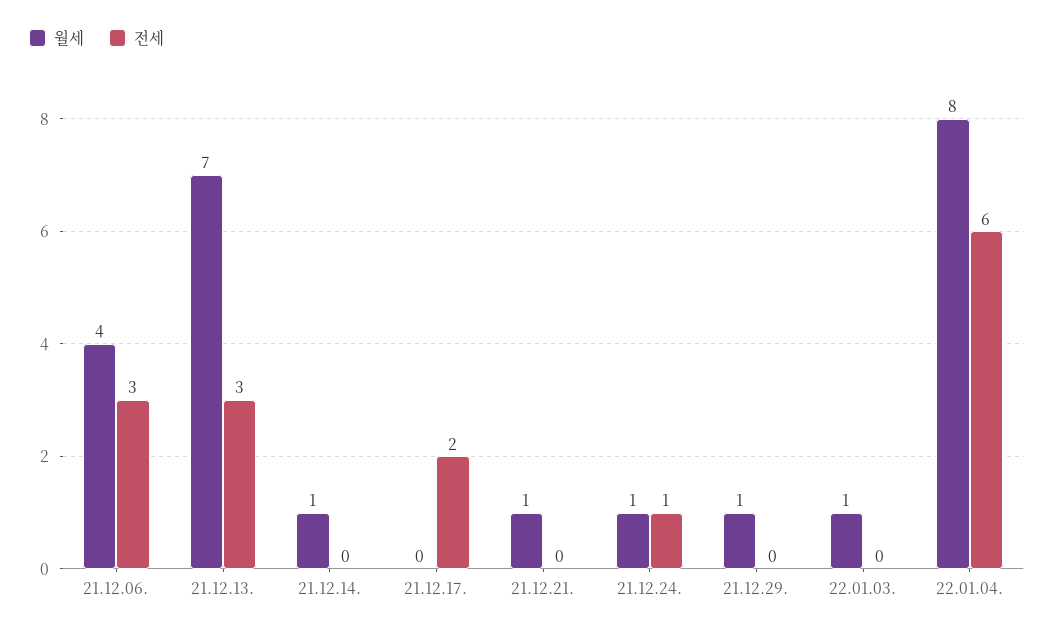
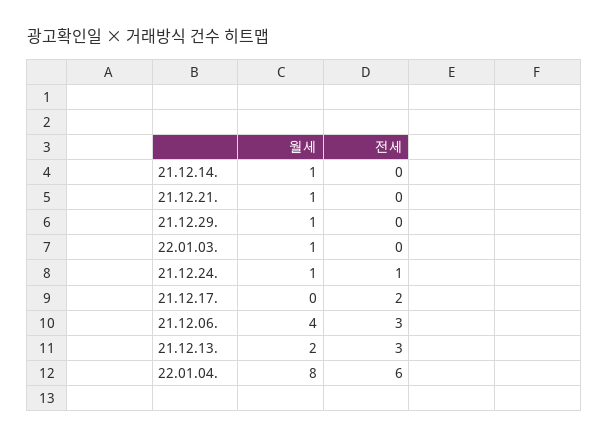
  {
    "월세": {
      "21.12.06.": 4,
-     "21.12.13.": 7,
+     "21.12.13.": 2,
      "21.12.14.": 1,
      "21.12.17.": 0,
      "21.12.21.": 1,
      "21.12.24.": 1,
      "21.12.29.": 1,
      "22.01.03.": 1,
      "22.01.04.": 8
    },
    "전세": {
      "21.12.06.": 3,
      "21.12.13.": 3,
      "21.12.14.": 0,
      "21.12.17.": 2,
      "21.12.21.": 0,
      "21.12.24.": 1,
      "21.12.29.": 0,
      "22.01.03.": 0,
      "22.01.04.": 6
    }
  }

